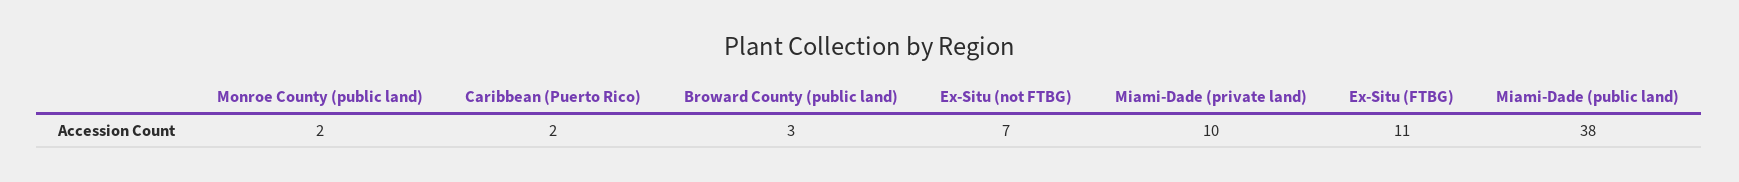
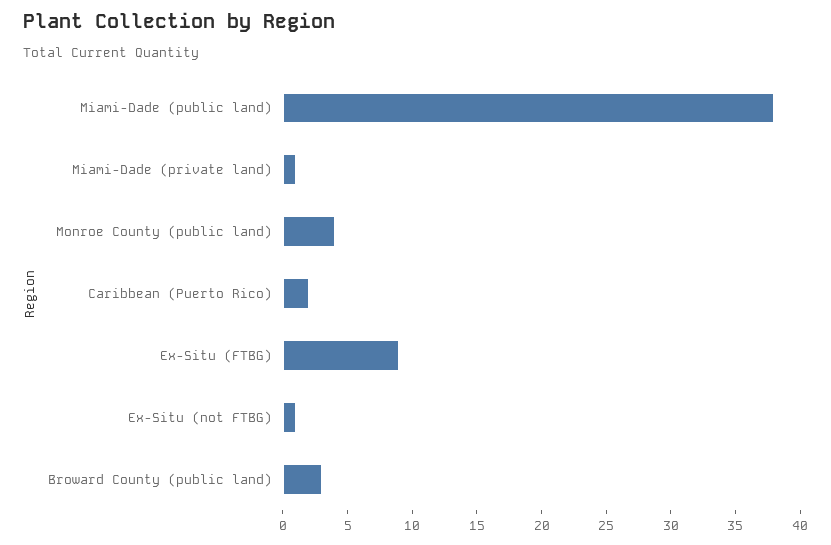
  {
-   "Monroe County (public land)": 2,
+   "Monroe County (public land)": 4,
    "Caribbean (Puerto Rico)": 2,
    "Broward County (public land)": 3,
-   "Ex-Situ (not FTBG)": 7,
+   "Ex-Situ (not FTBG)": 1,
-   "Miami-Dade (private land)": 10,
+   "Miami-Dade (private land)": 1,
-   "Ex-Situ (FTBG)": 11,
+   "Ex-Situ (FTBG)": 9,
    "Miami-Dade (public land)": 38
  }

